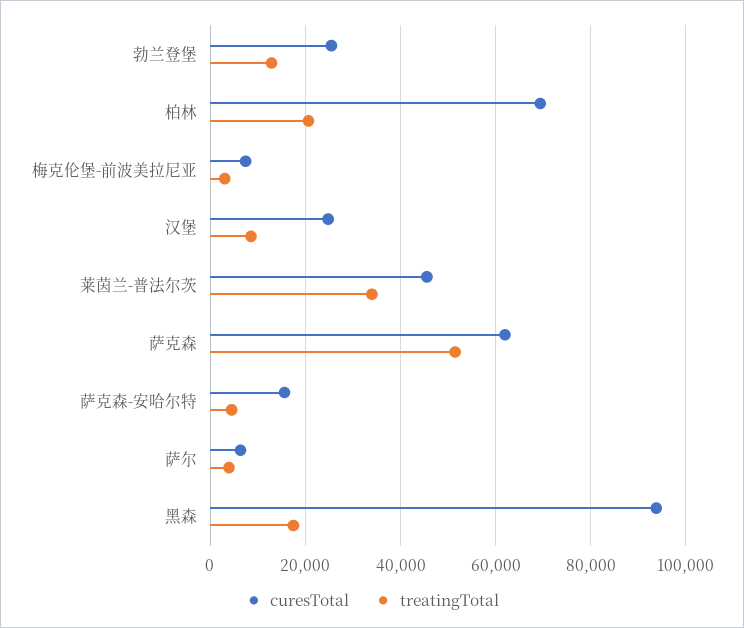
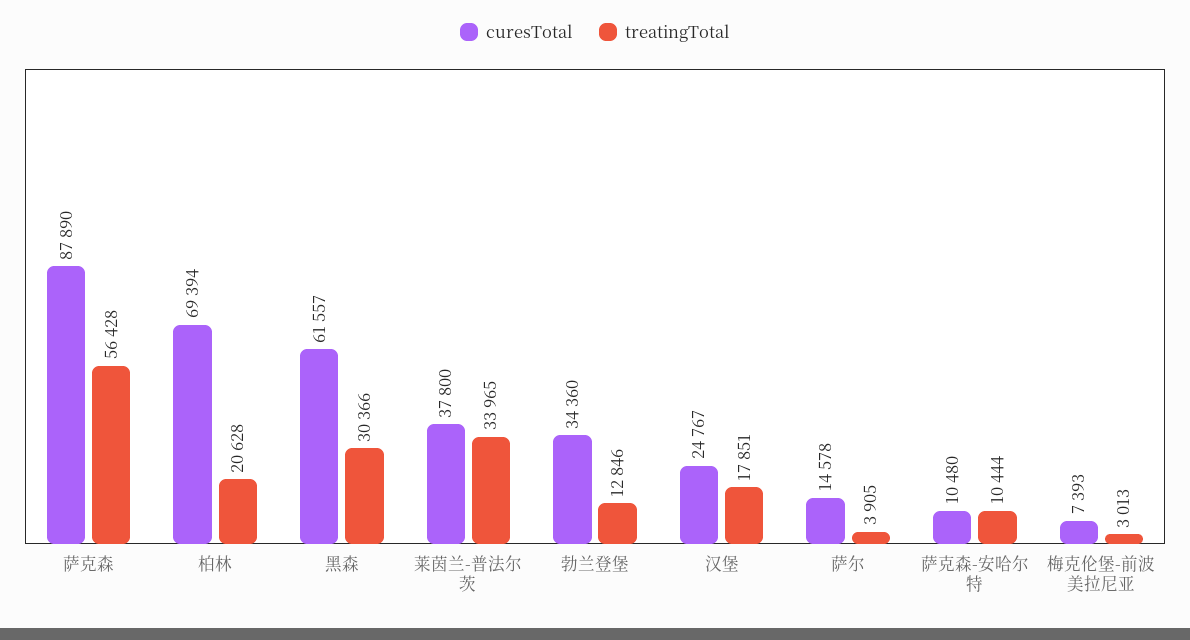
  {
    "curesTotal": {
-     "勃兰登堡": 26000,
+     "勃兰登堡": 34360,
      "柏林": 69394,
      "梅克伦堡-前波美拉尼亚": 7393,
      "汉堡": 24767,
-     "莱茵兰-普法尔茨": 46000,
+     "莱茵兰-普法尔茨": 37800,
-     "萨克森": 62000,
+     "萨克森": 87890,
-     "萨克森-安哈尔特": 16000,
+     "萨克森-安哈尔特": 10480,
-     "萨尔": 6000,
+     "萨尔": 14578,
-     "黑森": 94000
+     "黑森": 61557
    },
    "treatingTotal": {
      "勃兰登堡": 12846,
      "柏林": 20628,
      "梅克伦堡-前波美拉尼亚": 3013,
-     "汉堡": 8000,
+     "汉堡": 17851,
      "莱茵兰-普法尔茨": 33965,
-     "萨克森": 52000,
+     "萨克森": 56428,
-     "萨克森-安哈尔特": 4000,
+     "萨克森-安哈尔特": 10444,
      "萨尔": 3905,
-     "黑森": 18000
+     "黑森": 30366
    }
  }

